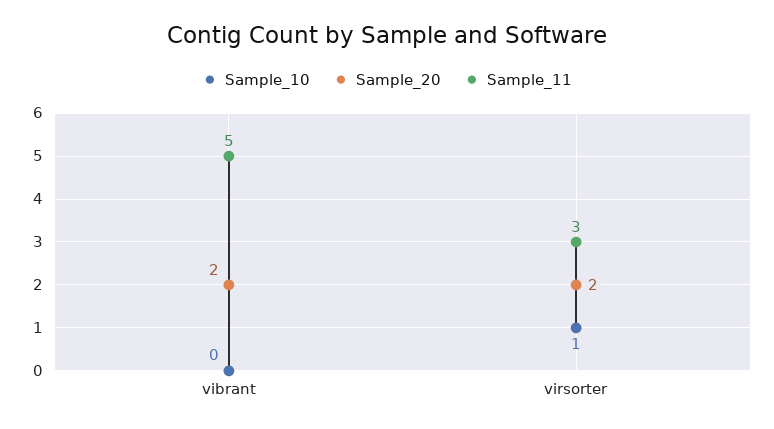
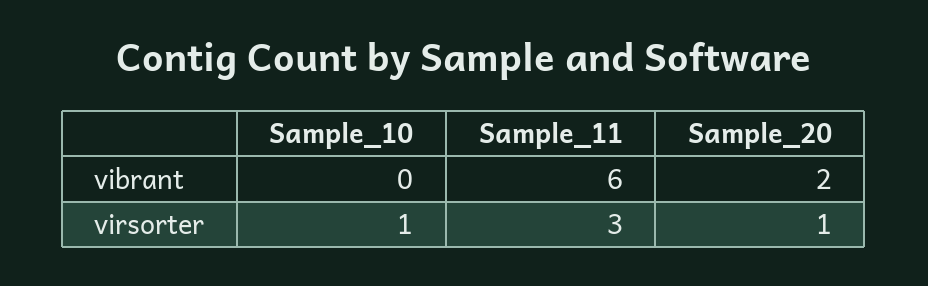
  {
    "Sample_10": {
      "vibrant": 0,
      "virsorter": 1
    },
    "Sample_20": {
      "vibrant": 2,
-     "virsorter": 2
+     "virsorter": 1
    },
    "Sample_11": {
-     "vibrant": 5,
+     "vibrant": 6,
      "virsorter": 3
    }
  }

